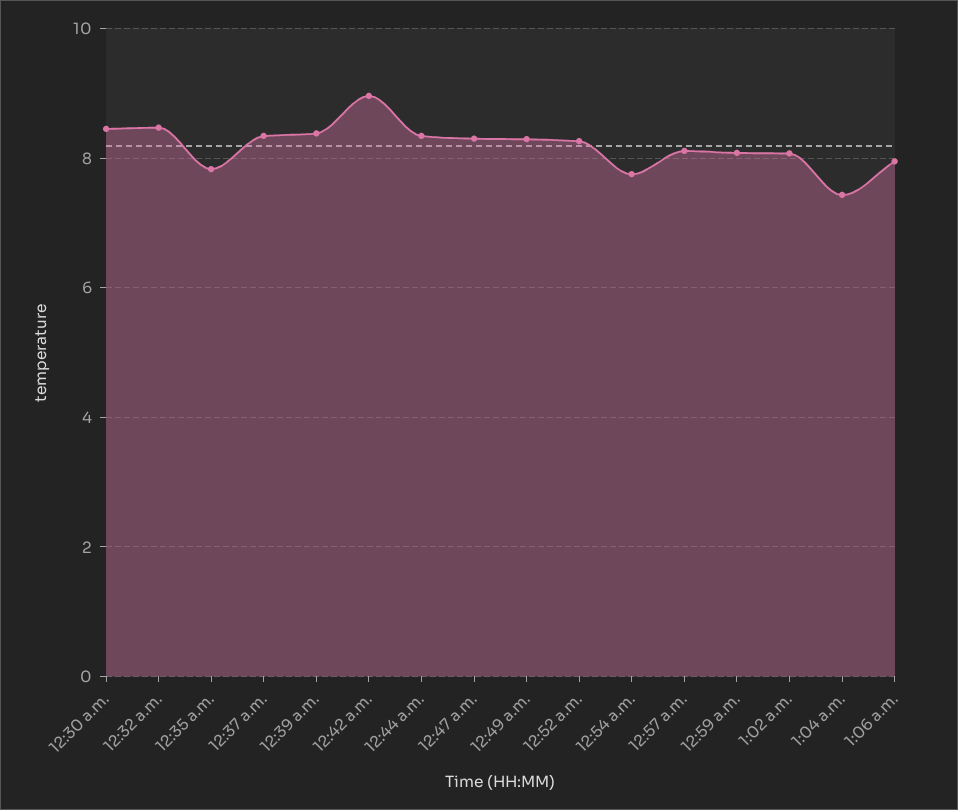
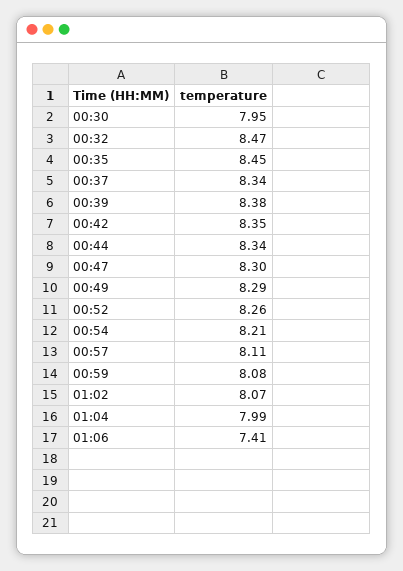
  {
-   "12:30 a.m.": 8.4,
+   "12:30 a.m.": 7.95,
    "12:32 a.m.": 8.47,
-   "12:35 a.m.": 7.8,
+   "12:35 a.m.": 8.45,
    "12:37 a.m.": 8.34,
    "12:39 a.m.": 8.38,
-   "12:42 a.m.": 9,
+   "12:42 a.m.": 8.35,
    "12:44 a.m.": 8.34,
    "12:47 a.m.": 8.3,
    "12:49 a.m.": 8.29,
    "12:52 a.m.": 8.26,
-   "12:54 a.m.": 7.8,
+   "12:54 a.m.": 8.21,
    "12:57 a.m.": 8.11,
    "12:59 a.m.": 8.08,
    "1:02 a.m.": 8.07,
-   "1:04 a.m.": 7.4,
+   "1:04 a.m.": 7.99,
-   "1:06 a.m.": 8
+   "1:06 a.m.": 7.41
  }

